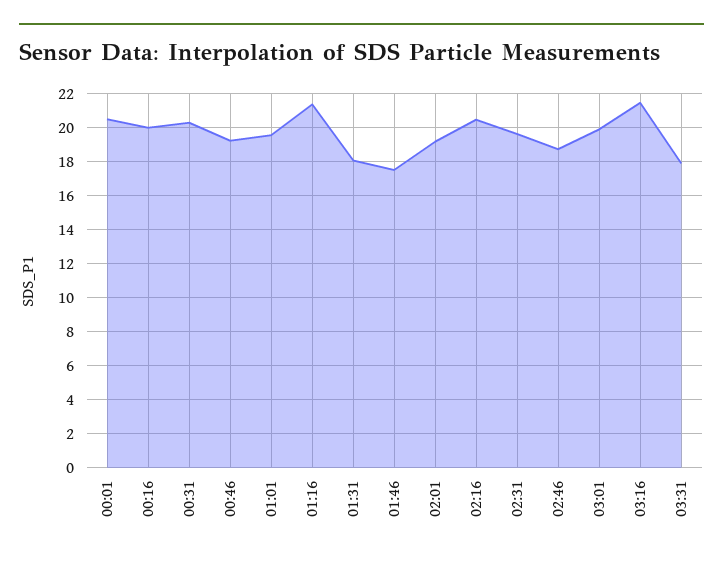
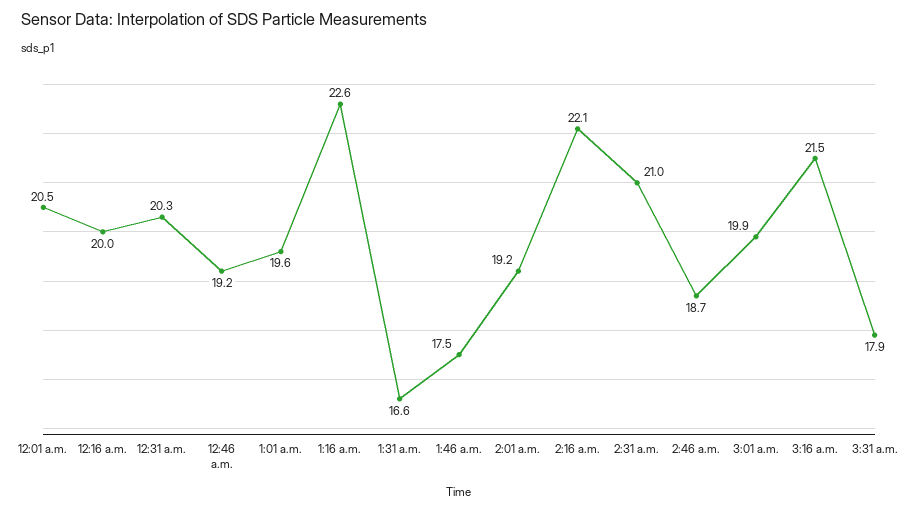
  {
    "00:01": 20.5,
    "00:16": 20,
    "00:31": 20.3,
    "00:46": 19.2,
    "01:01": 19.6,
-   "01:16": 21.5,
+   "01:16": 22.6,
-   "01:31": 18,
+   "01:31": 16.6,
    "01:46": 17.5,
    "02:01": 19.2,
-   "02:16": 20.5,
+   "02:16": 22.1,
-   "02:31": 19.5,
+   "02:31": 21,
    "02:46": 18.7,
    "03:01": 19.9,
    "03:16": 21.5,
    "03:31": 17.9
  }

